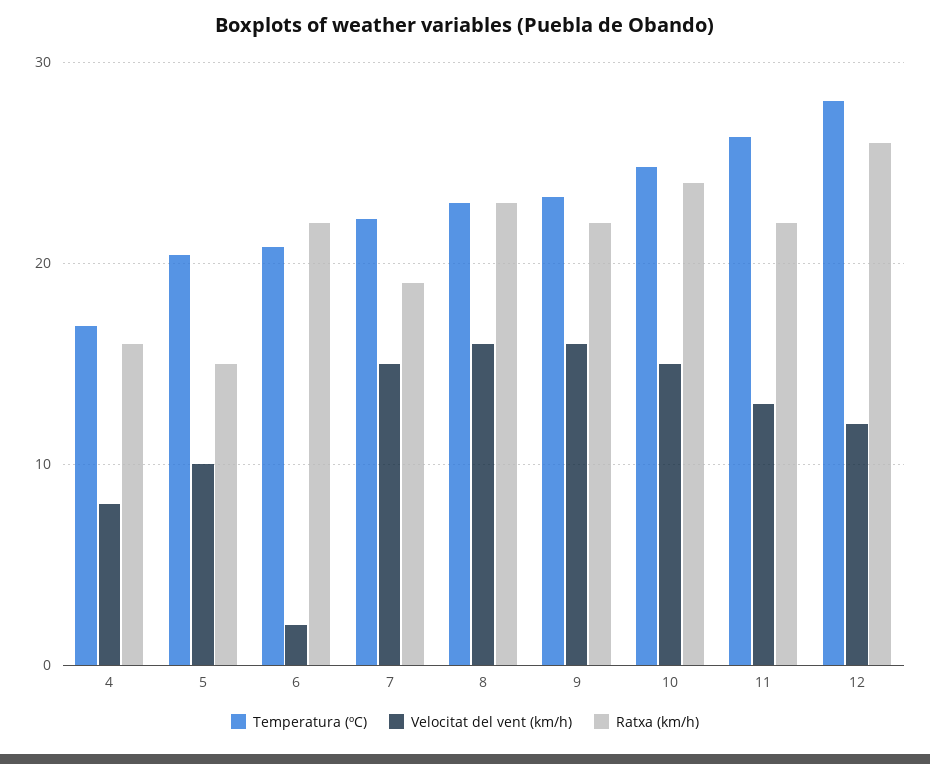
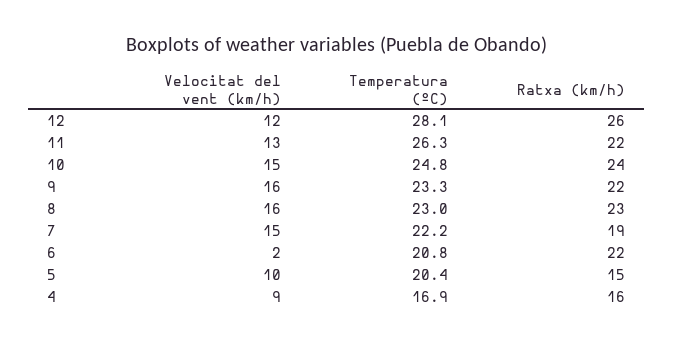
  {
    "Temperatura (ºC)": {
      "4": 16.9,
      "5": 20.4,
      "6": 20.8,
      "7": 22.2,
      "8": 23,
      "9": 23.3,
      "10": 24.8,
      "11": 26.3,
      "12": 28.1
    },
    "Velocitat del vent (km/h)": {
-     "4": 8,
+     "4": 9,
      "5": 10,
      "6": 2,
      "7": 15,
      "8": 16,
      "9": 16,
      "10": 15,
      "11": 13,
      "12": 12
    },
    "Ratxa (km/h)": {
      "4": 16,
      "5": 15,
      "6": 22,
      "7": 19,
      "8": 23,
      "9": 22,
      "10": 24,
      "11": 22,
      "12": 26
    }
  }

